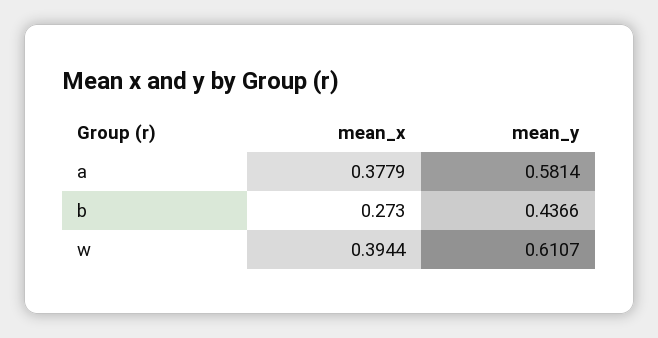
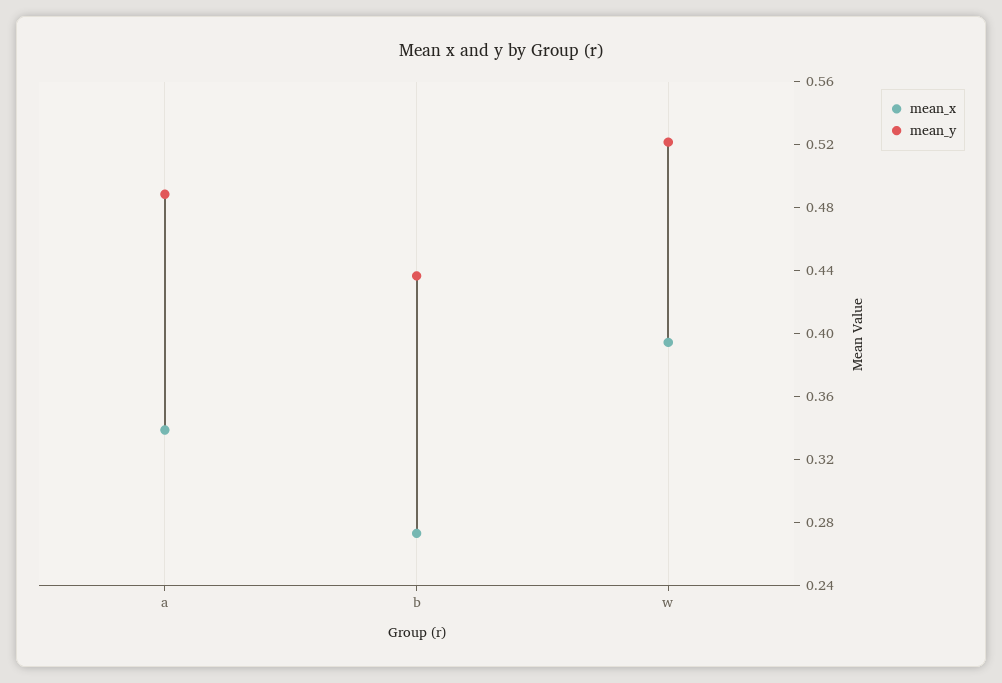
  {
    "mean_x": {
-     "a": 0.3779,
+     "a": 0.34,
      "b": 0.273,
      "w": 0.3944
    },
    "mean_y": {
-     "a": 0.5814,
+     "a": 0.49,
      "b": 0.4366,
-     "w": 0.6107
+     "w": 0.52
    }
  }

